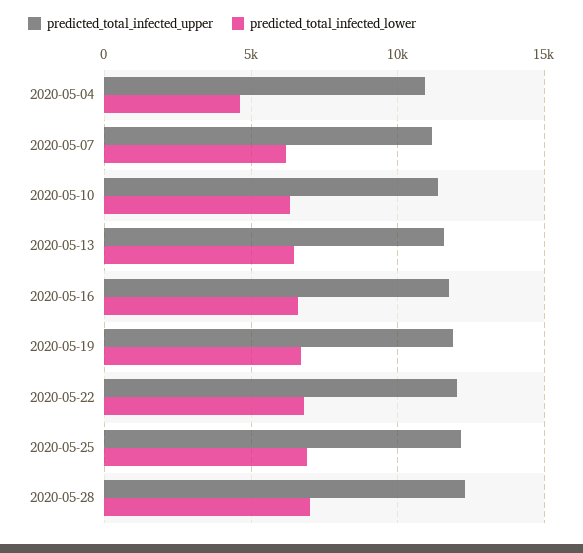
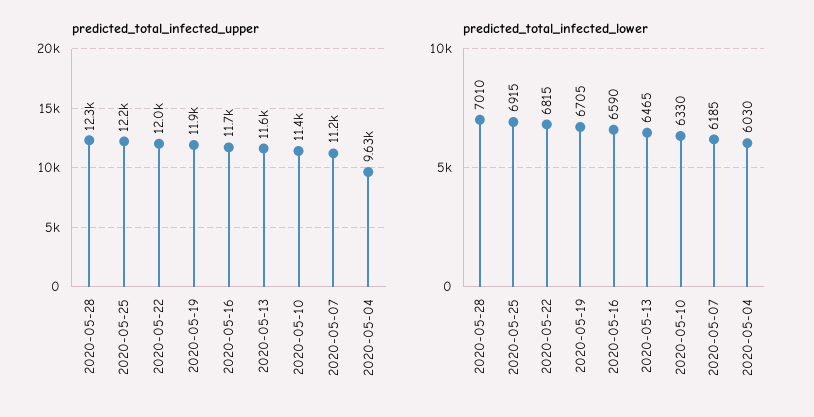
  {
    "predicted_total_infected_upper": {
-     "2020-05-04": 11000,
+     "2020-05-04": 9630,
      "2020-05-07": 11200,
      "2020-05-10": 11400,
      "2020-05-13": 11600,
      "2020-05-16": 11700,
      "2020-05-19": 11900,
      "2020-05-22": 12000,
      "2020-05-25": 12200,
      "2020-05-28": 12300
    },
    "predicted_total_infected_lower": {
-     "2020-05-04": 4500,
+     "2020-05-04": 6030,
      "2020-05-07": 6185,
      "2020-05-10": 6330,
      "2020-05-13": 6465,
      "2020-05-16": 6590,
      "2020-05-19": 6705,
      "2020-05-22": 6815,
      "2020-05-25": 6915,
      "2020-05-28": 7010
    }
  }

